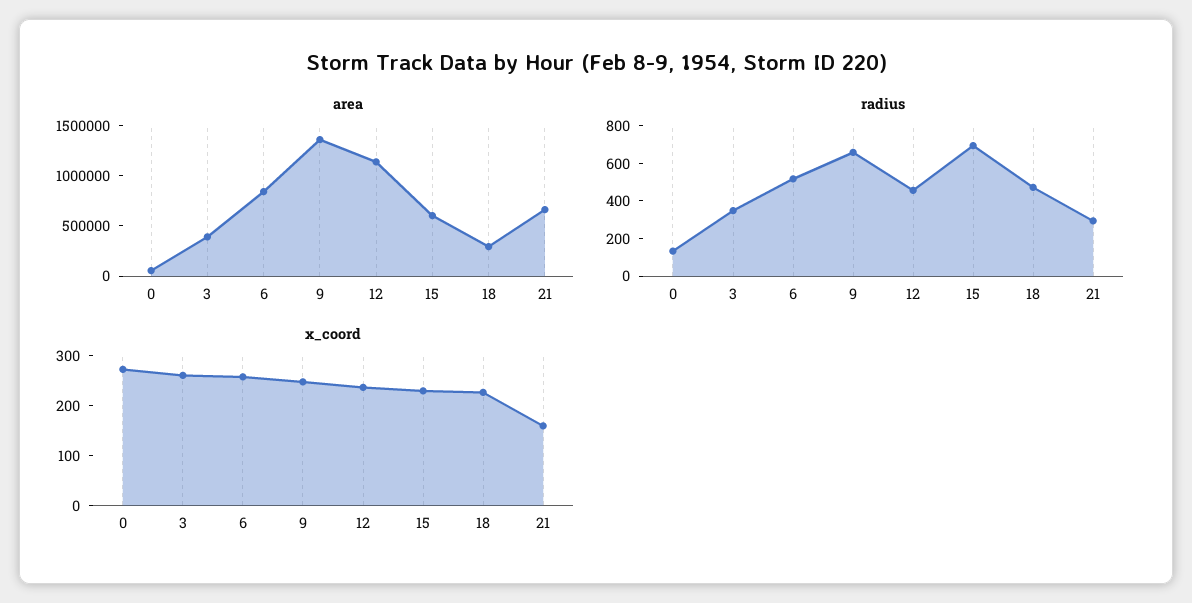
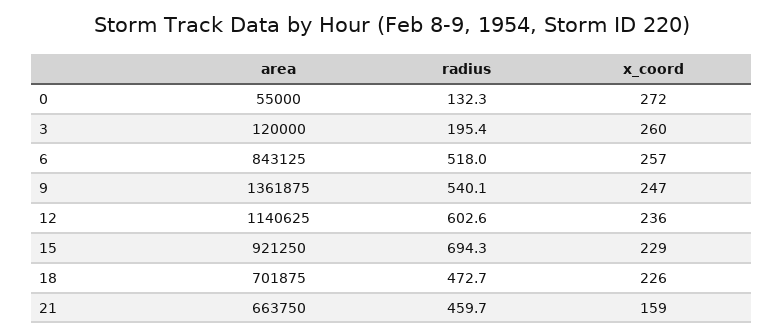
  {
    "area": {
      "0": 55000,
-     "3": 400000,
+     "3": 120000,
      "6": 843125,
      "9": 1361875,
      "12": 1140625,
-     "15": 600000,
+     "15": 921250,
-     "18": 300000,
+     "18": 701875,
      "21": 663750
    },
    "radius": {
      "0": 132.3,
-     "3": 350,
+     "3": 195.4,
      "6": 518,
-     "9": 650,
+     "9": 540.1,
-     "12": 450,
+     "12": 602.6,
      "15": 694.3,
      "18": 472.7,
-     "21": 300
+     "21": 459.7
    },
    "x_coord": {
      "0": 272,
      "3": 260,
      "6": 257,
      "9": 247,
      "12": 236,
      "15": 229,
      "18": 226,
      "21": 159
    }
  }

